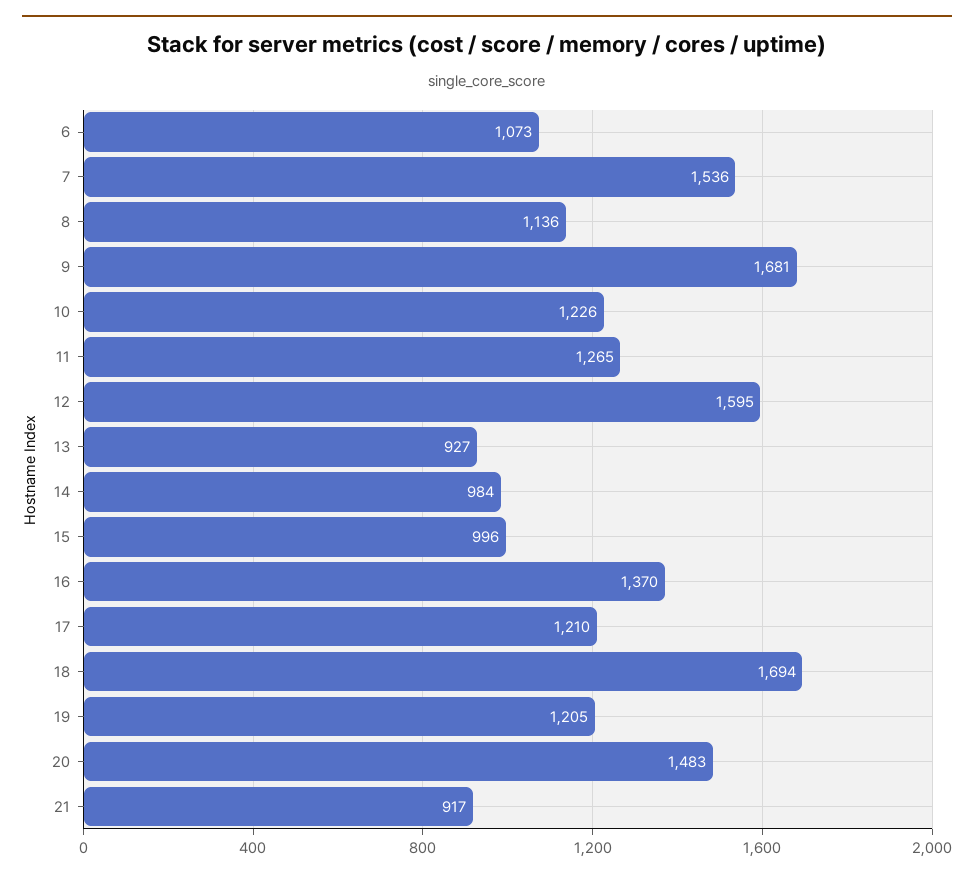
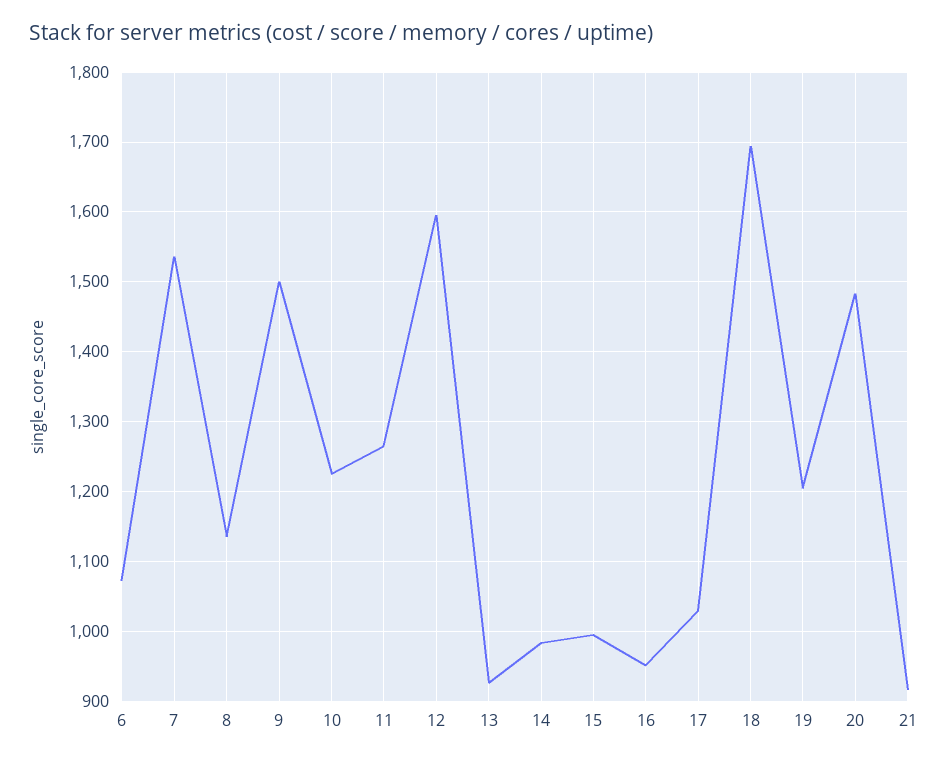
  {
    "6": 1073,
    "7": 1536,
    "8": 1136,
-   "9": 1681,
+   "9": 1500,
    "10": 1226,
    "11": 1265,
    "12": 1595,
    "13": 927,
    "14": 984,
    "15": 996,
-   "16": 1370,
+   "16": 950,
-   "17": 1210,
+   "17": 1030,
    "18": 1694,
    "19": 1205,
    "20": 1483,
    "21": 917
  }

